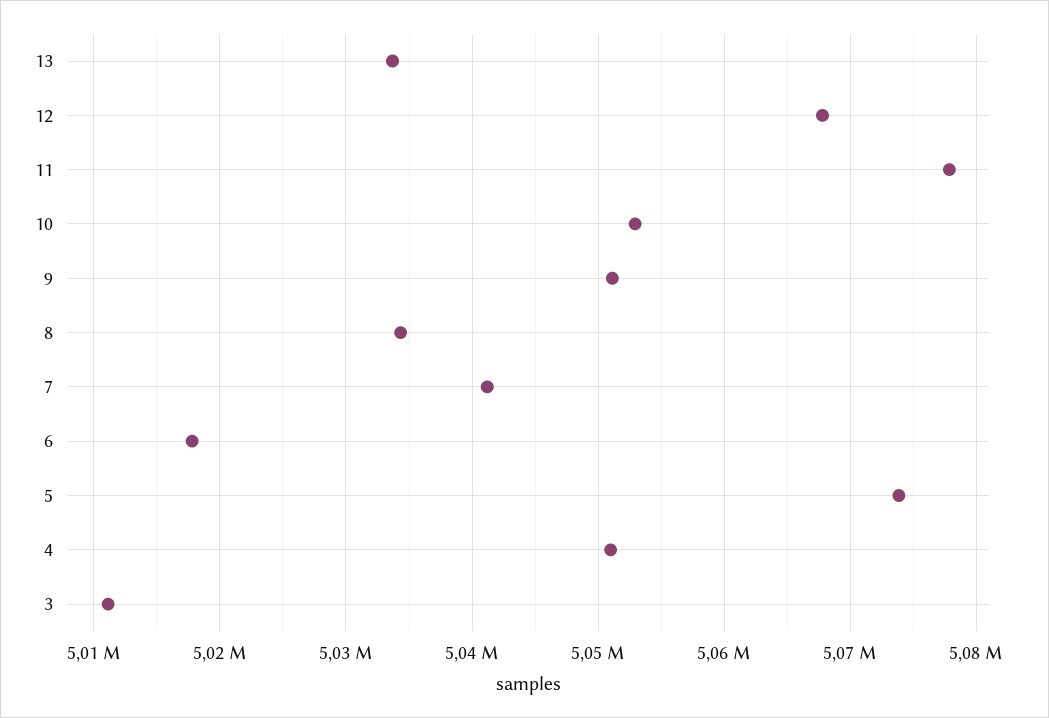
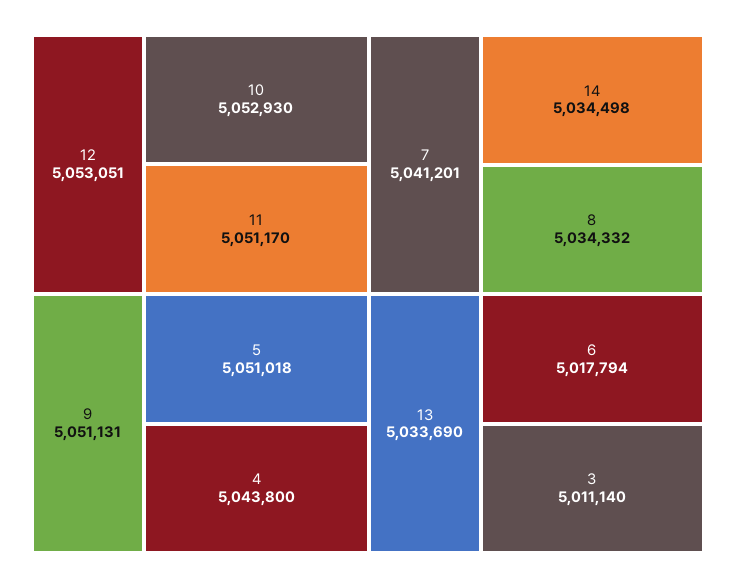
  {
    "13": 5033690,
-   "12": 5068000,
+   "12": 5053051,
-   "11": 5078000,
+   "11": 5051170,
    "10": 5052930,
    "9": 5051131,
    "8": 5034332,
    "7": 5041201,
    "6": 5017794,
-   "5": 5074000,
+   "5": 5051018,
-   "4": 5051000,
+   "4": 5043800,
-   "3": 5011140
+   "3": 5011140,
+   "14": 5034498
  }

